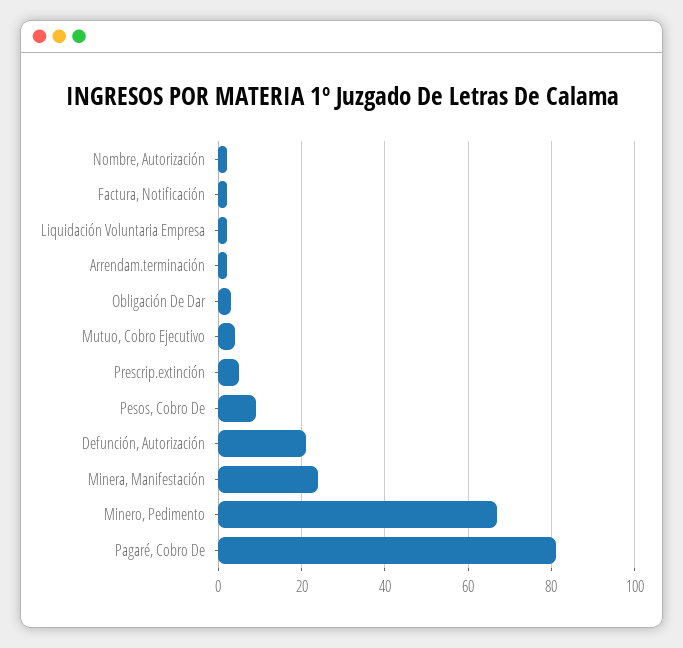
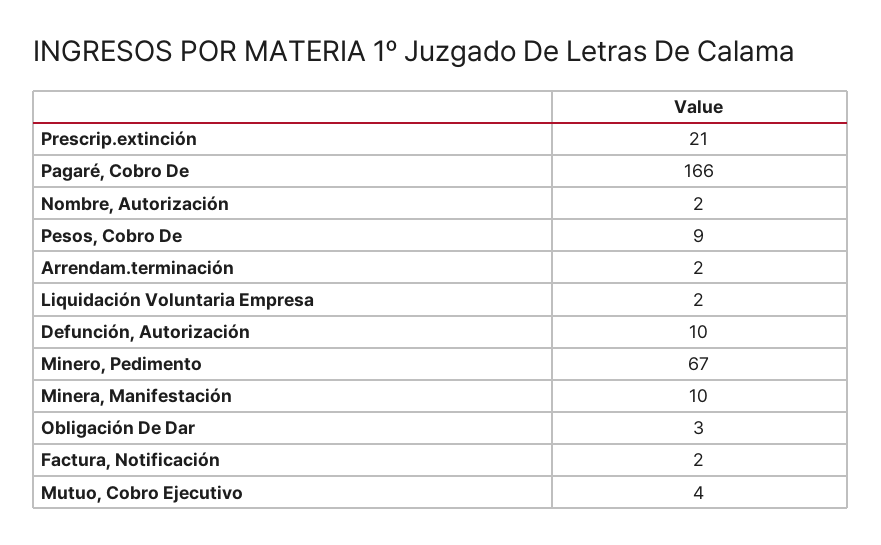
  {
    "Nombre, Autorización": 2,
    "Factura, Notificación": 2,
    "Liquidación Voluntaria Empresa": 2,
    "Arrendam.terminación": 2,
    "Obligación De Dar": 3,
    "Mutuo, Cobro Ejecutivo": 4,
-   "Prescrip.extinción": 5,
+   "Prescrip.extinción": 21,
    "Pesos, Cobro De": 9,
-   "Defunción, Autorización": 20,
+   "Defunción, Autorización": 10,
-   "Minera, Manifestación": 25,
+   "Minera, Manifestación": 10,
    "Minero, Pedimento": 67,
-   "Pagaré, Cobro De": 80
+   "Pagaré, Cobro De": 166
  }

